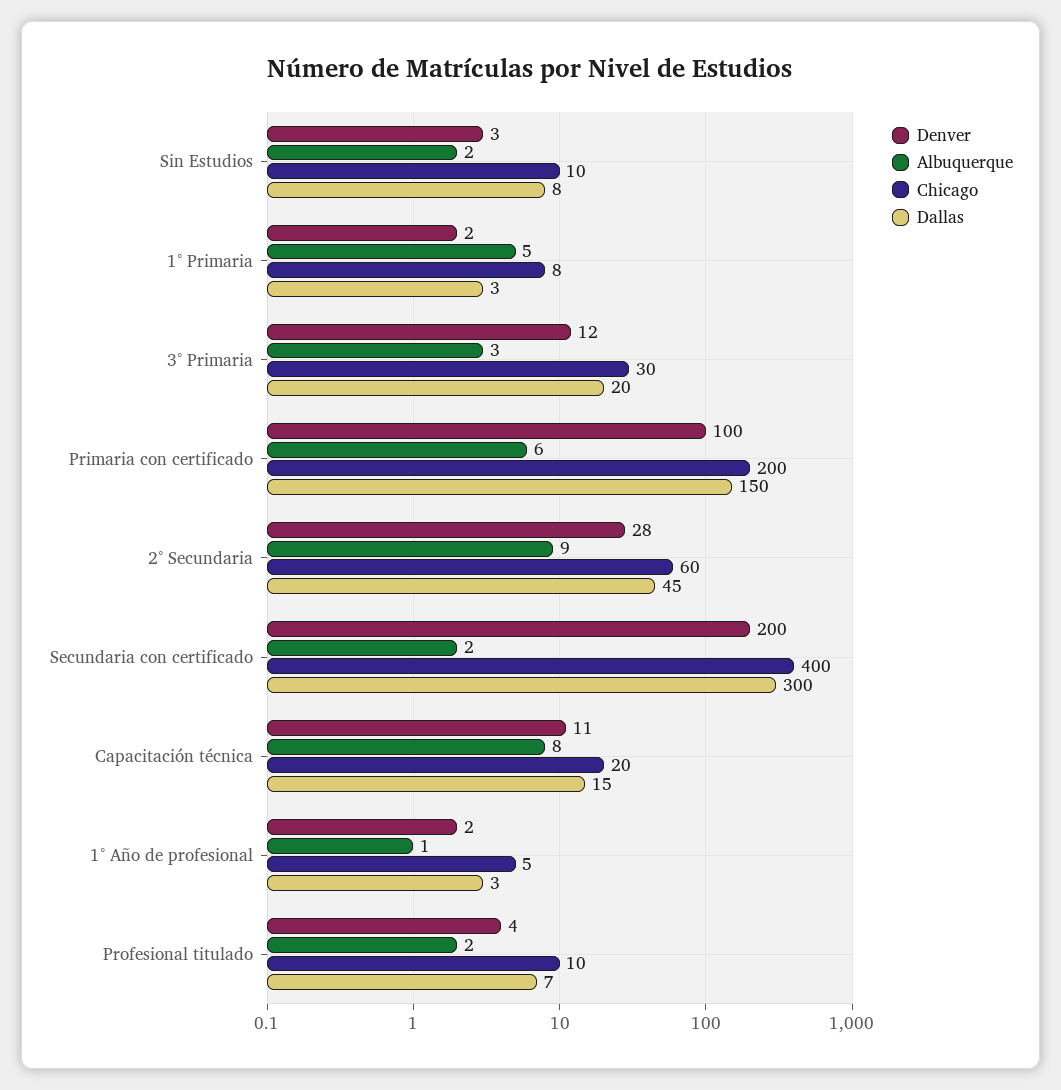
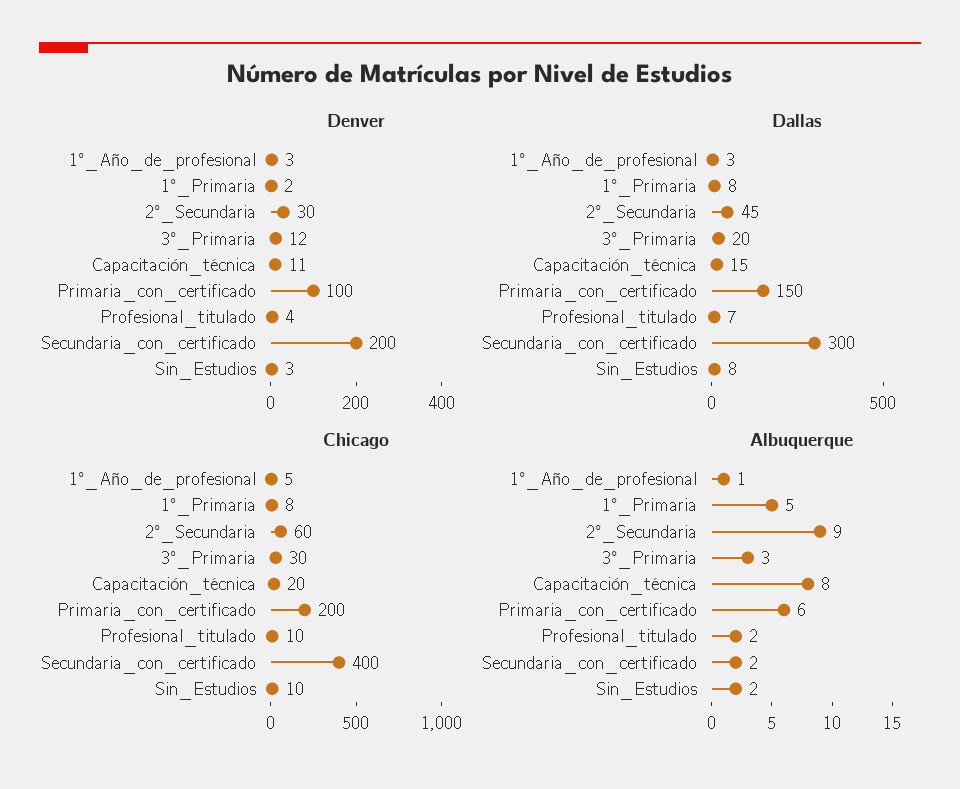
  {
    "Denver": {
      "Sin Estudios": 3,
      "1° Primaria": 2,
      "3° Primaria": 12,
      "Primaria con certificado": 100,
-     "2° Secundaria": 28,
+     "2° Secundaria": 30,
      "Secundaria con certificado": 200,
      "Capacitación técnica": 11,
-     "1° Año de profesional": 2,
+     "1° Año de profesional": 3,
      "Profesional titulado": 4
    },
    "Albuquerque": {
      "Sin Estudios": 2,
      "1° Primaria": 5,
      "3° Primaria": 3,
      "Primaria con certificado": 6,
      "2° Secundaria": 9,
      "Secundaria con certificado": 2,
      "Capacitación técnica": 8,
      "1° Año de profesional": 1,
      "Profesional titulado": 2
    },
    "Chicago": {
      "Sin Estudios": 10,
      "1° Primaria": 8,
      "3° Primaria": 30,
      "Primaria con certificado": 200,
      "2° Secundaria": 60,
      "Secundaria con certificado": 400,
      "Capacitación técnica": 20,
      "1° Año de profesional": 5,
      "Profesional titulado": 10
    },
    "Dallas": {
      "Sin Estudios": 8,
-     "1° Primaria": 3,
+     "1° Primaria": 8,
      "3° Primaria": 20,
      "Primaria con certificado": 150,
      "2° Secundaria": 45,
      "Secundaria con certificado": 300,
      "Capacitación técnica": 15,
      "1° Año de profesional": 3,
      "Profesional titulado": 7
    }
  }

